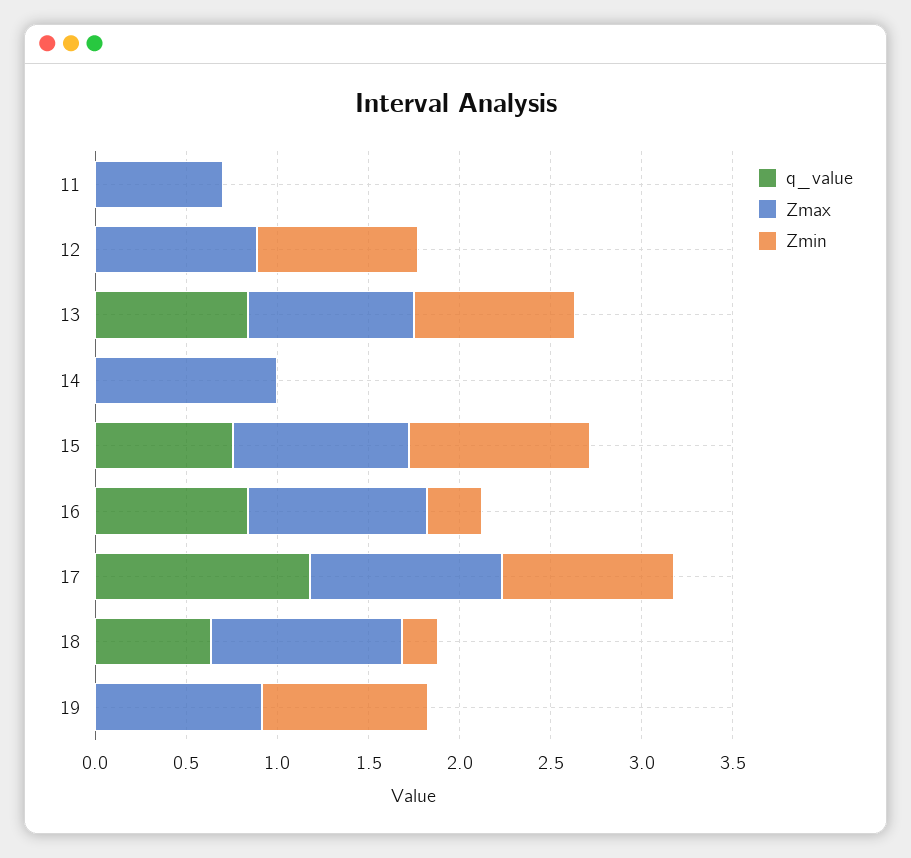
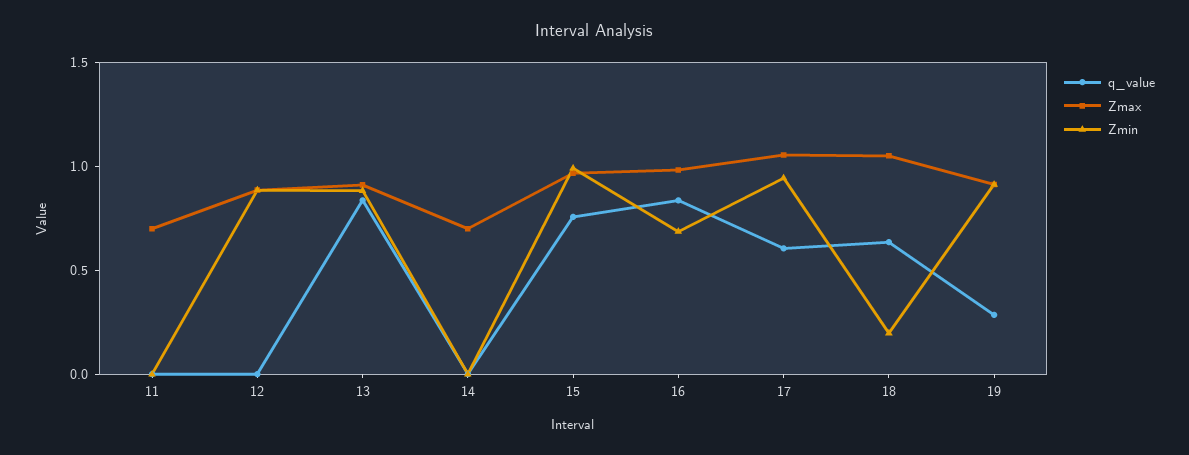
  {
    "q_value": {
      "11": 0,
      "12": 0,
      "13": 0.8,
      "14": 0,
      "15": 0.8,
      "16": 0.8,
-     "17": 1.2,
+     "17": 0.6,
      "18": 0.6,
-     "19": 0
+     "19": 0.3
    },
    "Zmax": {
      "11": 0.7,
      "12": 0.9,
      "13": 0.9,
-     "14": 1,
+     "14": 0.7,
      "15": 1,
      "16": 1,
      "17": 1.1,
      "18": 1.1,
      "19": 0.9
    },
    "Zmin": {
      "11": 0,
      "12": 0.9,
      "13": 0.9,
      "14": 0,
      "15": 1,
-     "16": 0.3,
+     "16": 0.7,
      "17": 0.9,
      "18": 0.2,
      "19": 0.9
    }
  }

